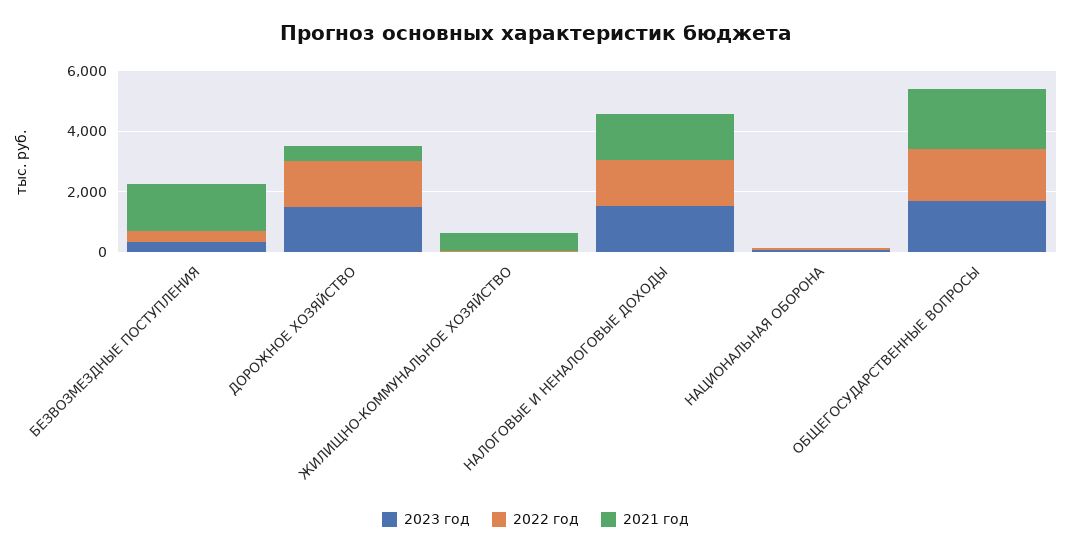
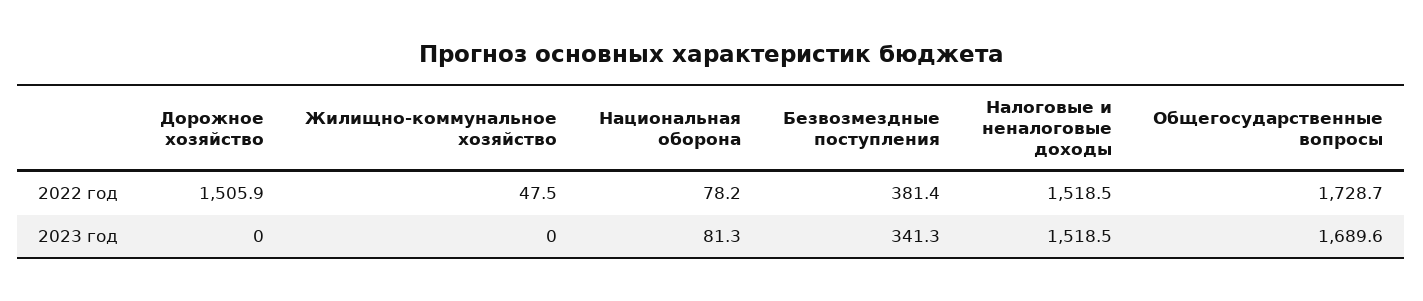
  {
    "2023 год": {
      "БЕЗВОЗМЕЗДНЫЕ ПОСТУПЛЕНИЯ": 341.3,
-     "ДОРОЖНОЕ ХОЗЯЙСТВО": 1500,
+     "ДОРОЖНОЕ ХОЗЯЙСТВО": 0,
      "ЖИЛИЩНО-КОММУНАЛЬНОЕ ХОЗЯЙСТВО": 0,
      "НАЛОГОВЫЕ И НЕНАЛОГОВЫЕ ДОХОДЫ": 1518.5,
      "НАЦИОНАЛЬНАЯ ОБОРОНА": 81.3,
      "ОБЩЕГОСУДАРСТВЕННЫЕ ВОПРОСЫ": 1689.6
    },
    "2022 год": {
      "БЕЗВОЗМЕЗДНЫЕ ПОСТУПЛЕНИЯ": 381.4,
      "ДОРОЖНОЕ ХОЗЯЙСТВО": 1505.9,
      "ЖИЛИЩНО-КОММУНАЛЬНОЕ ХОЗЯЙСТВО": 47.5,
      "НАЛОГОВЫЕ И НЕНАЛОГОВЫЕ ДОХОДЫ": 1518.5,
      "НАЦИОНАЛЬНАЯ ОБОРОНА": 78.2,
      "ОБЩЕГОСУДАРСТВЕННЫЕ ВОПРОСЫ": 1728.7
-   },
+   }
-   "2021 год": {
-     "БЕЗВОЗМЕЗДНЫЕ ПОСТУПЛЕНИЯ": 1500,
-     "ДОРОЖНОЕ ХОЗЯЙСТВО": 500,
-     "ЖИЛИЩНО-КОММУНАЛЬНОЕ ХОЗЯЙСТВО": 500,
-     "НАЛОГОВЫЕ И НЕНАЛОГОВЫЕ ДОХОДЫ": 1500,
-     "НАЦИОНАЛЬНАЯ ОБОРОНА": 0,
-     "ОБЩЕГОСУДАРСТВЕННЫЕ ВОПРОСЫ": 2000
-   }
  }

